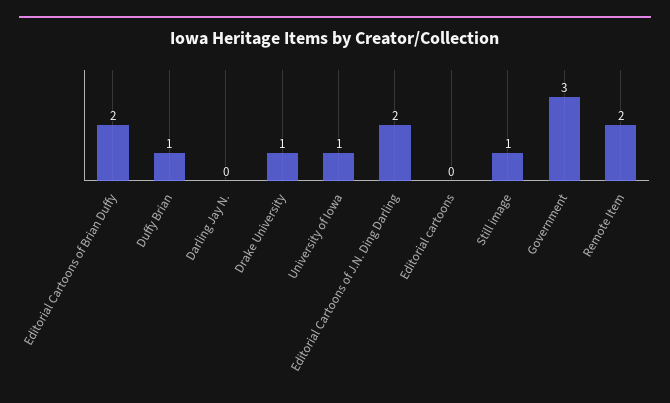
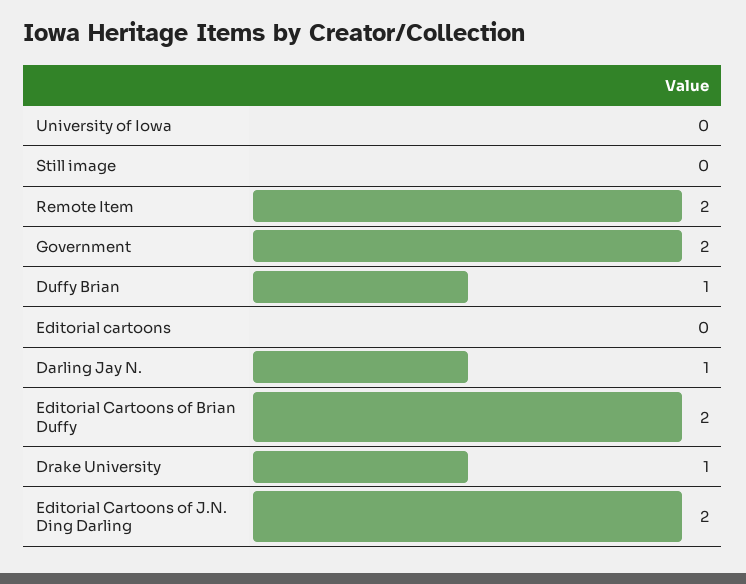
  {
    "Editorial Cartoons of Brian Duffy": 2,
    "Duffy Brian": 1,
-   "Darling Jay N.": 0,
+   "Darling Jay N.": 1,
    "Drake University": 1,
-   "University of Iowa": 1,
+   "University of Iowa": 0,
    "Editorial Cartoons of J.N. Ding Darling": 2,
    "Editorial cartoons": 0,
-   "Still image": 1,
+   "Still image": 0,
-   "Government": 3,
+   "Government": 2,
    "Remote Item": 2
  }

